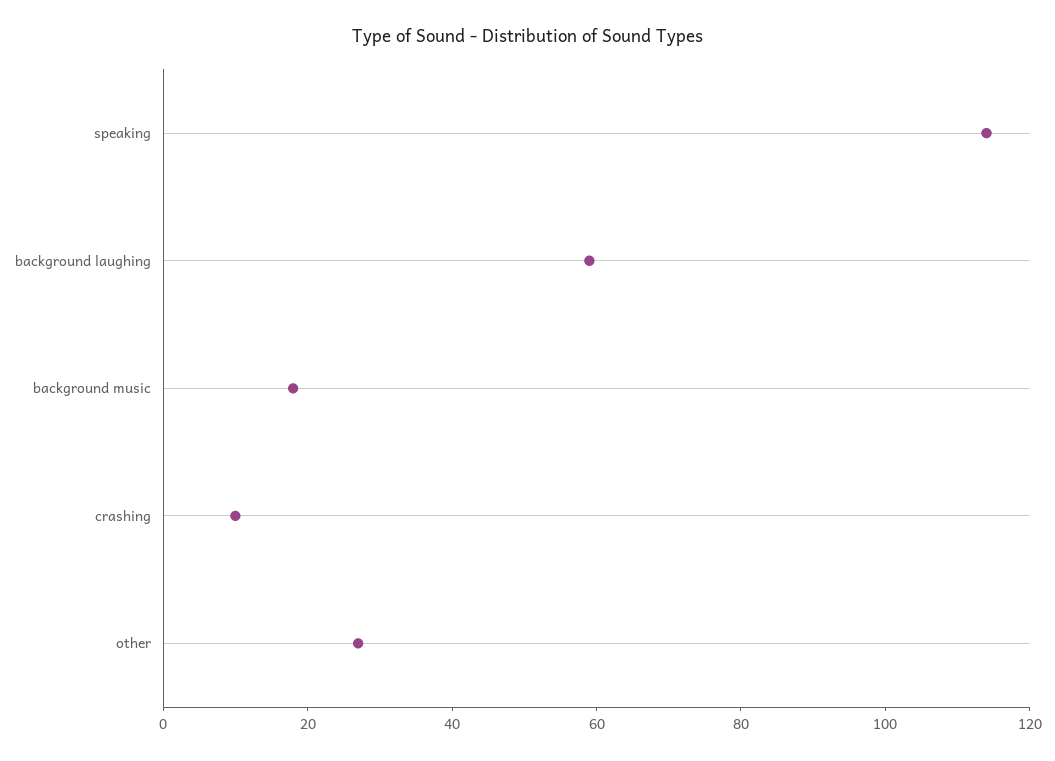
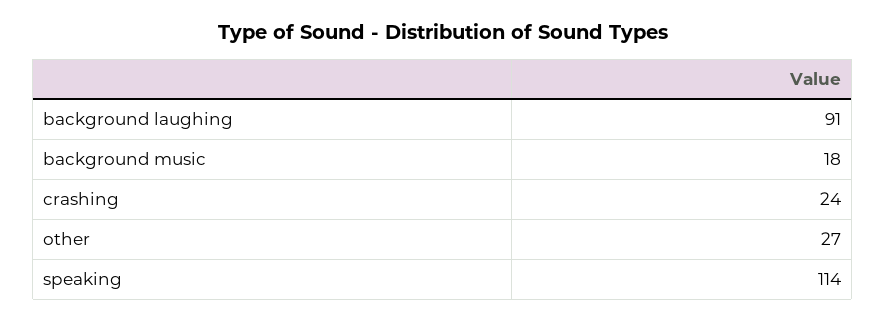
  {
    "speaking": 114,
-   "background laughing": 60,
+   "background laughing": 91,
    "background music": 18,
-   "crashing": 10,
+   "crashing": 24,
    "other": 27
  }

